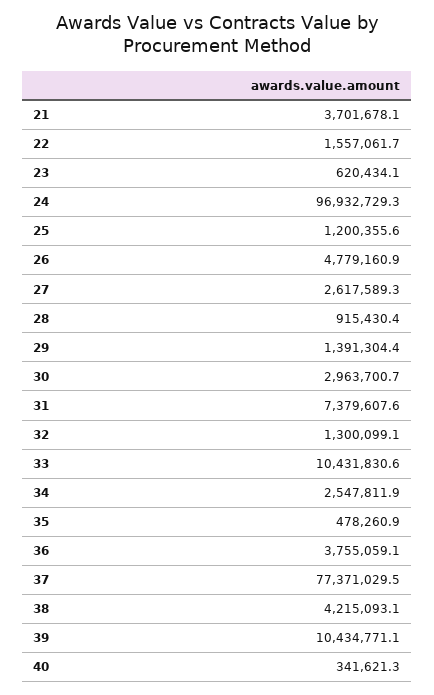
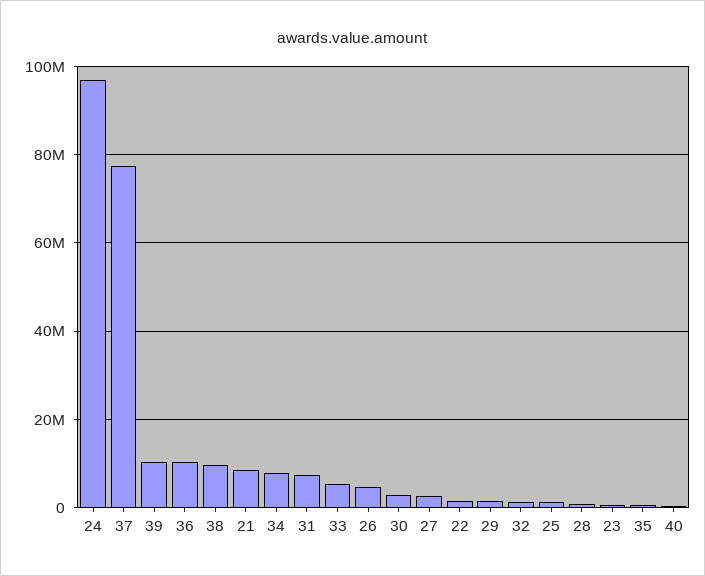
  {
-   "21": 3701678.1,
+   "21": 8000000,
    "22": 1557061.7,
    "23": 620434.1,
    "24": 96932729.3,
    "25": 1200355.6,
    "26": 4779160.9,
    "27": 2617589.3,
    "28": 915430.4,
    "29": 1391304.4,
    "30": 2963700.7,
    "31": 7379607.6,
    "32": 1300099.1,
-   "33": 10431830.6,
+   "33": 6000000,
-   "34": 2547811.9,
+   "34": 8000000,
    "35": 478260.9,
-   "36": 3755059.1,
+   "36": 10000000,
    "37": 77371029.5,
-   "38": 4215093.1,
+   "38": 10000000,
    "39": 10434771.1,
    "40": 341621.3
  }

